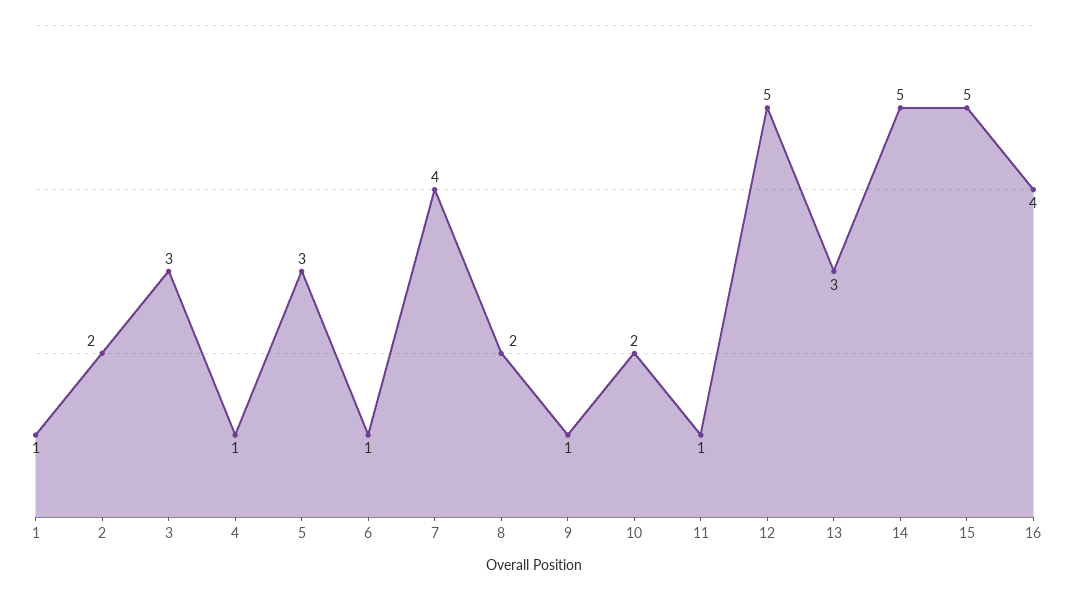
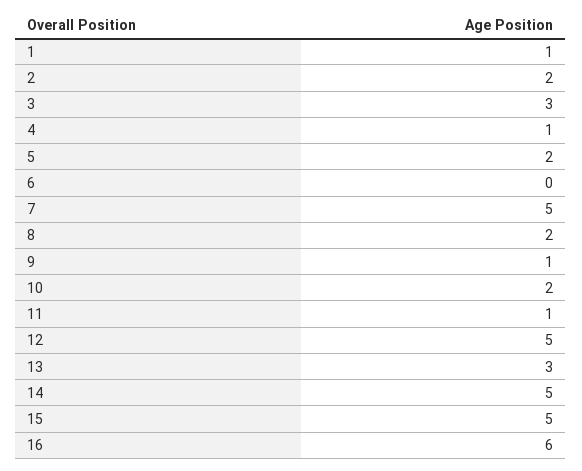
  {
    "1": 1,
    "2": 2,
    "3": 3,
    "4": 1,
-   "5": 3,
+   "5": 2,
-   "6": 1,
+   "6": 0,
-   "7": 4,
+   "7": 5,
    "8": 2,
    "9": 1,
    "10": 2,
    "11": 1,
    "12": 5,
    "13": 3,
    "14": 5,
    "15": 5,
-   "16": 4
+   "16": 6
  }

